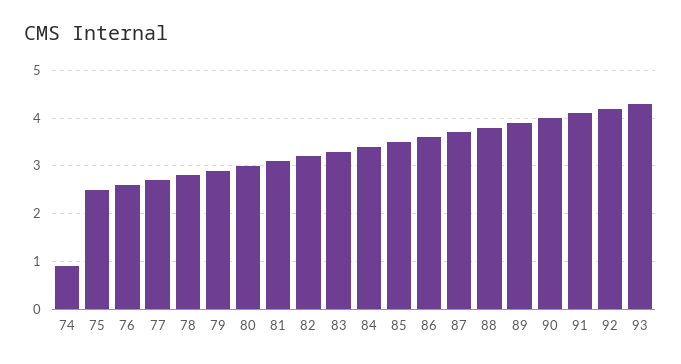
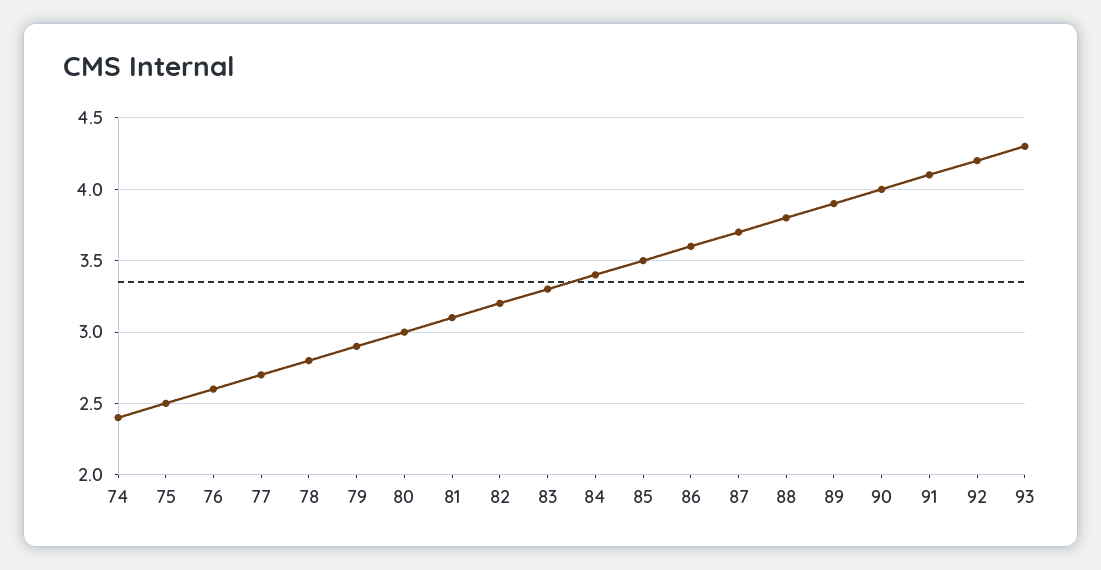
  {
-   "74": 1,
+   "74": 2.4,
    "75": 2.5,
    "76": 2.6,
    "77": 2.7,
    "78": 2.8,
    "79": 2.9,
    "80": 3,
    "81": 3.1,
    "82": 3.2,
    "83": 3.3,
    "84": 3.4,
    "85": 3.5,
    "86": 3.6,
    "87": 3.7,
    "88": 3.8,
    "89": 3.9,
    "90": 4,
    "91": 4.1,
    "92": 4.2,
    "93": 4.3
  }

